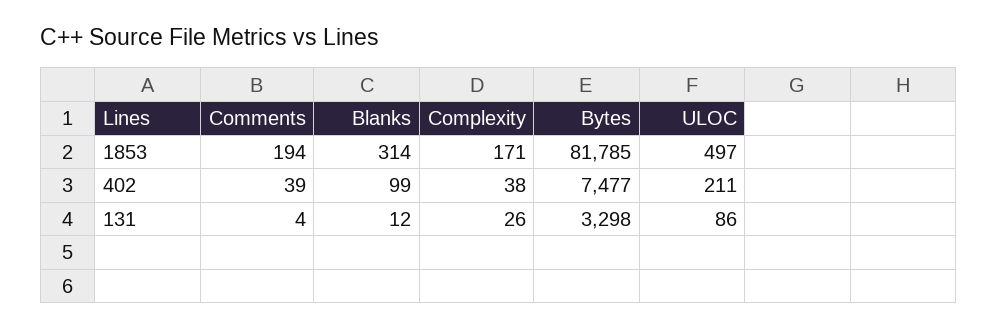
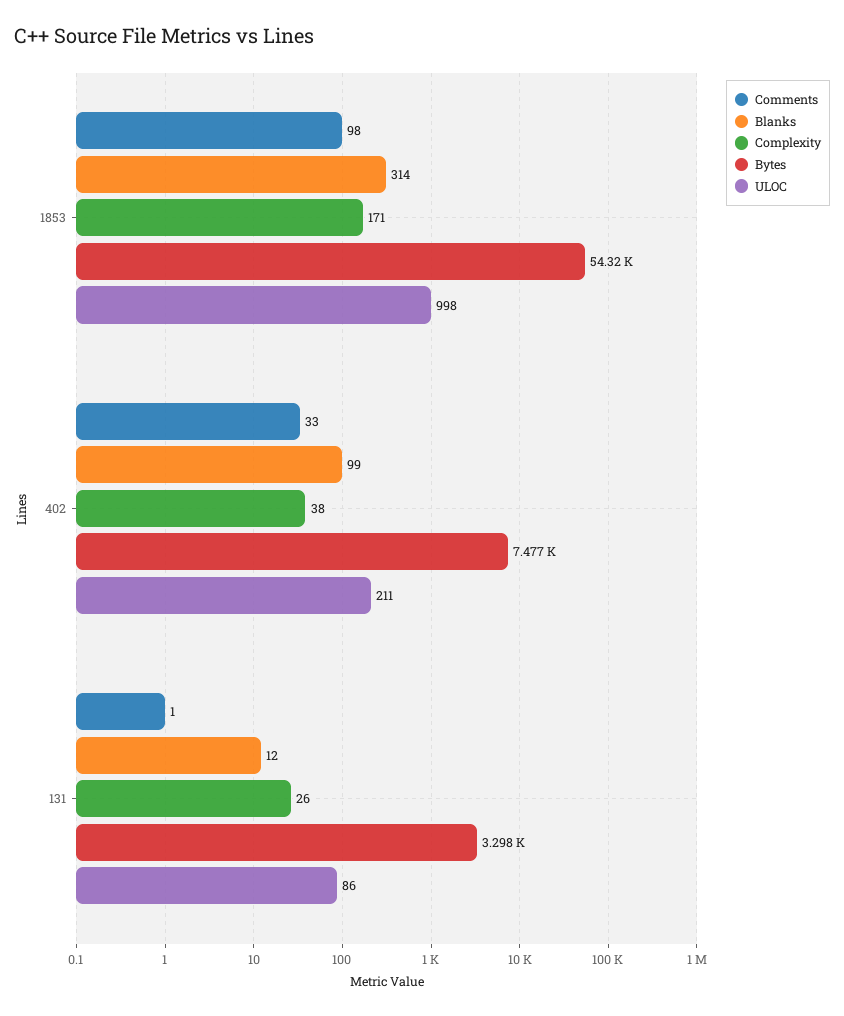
  {
    "Comments": {
-     "1853": 194,
+     "1853": 98,
-     "402": 39,
+     "402": 33,
-     "131": 4
+     "131": 1
    },
    "Blanks": {
      "1853": 314,
      "402": 99,
      "131": 12
    },
    "Complexity": {
      "1853": 171,
      "402": 38,
      "131": 26
    },
    "Bytes": {
-     "1853": 81785,
+     "1853": 54320,
      "402": 7477,
      "131": 3298
    },
    "ULOC": {
-     "1853": 497,
+     "1853": 998,
      "402": 211,
      "131": 86
    }
  }

